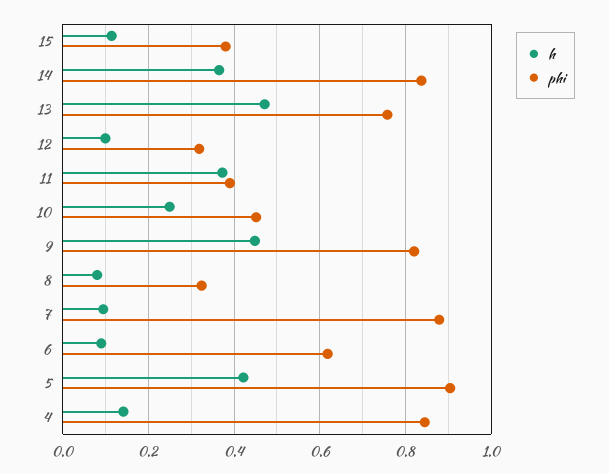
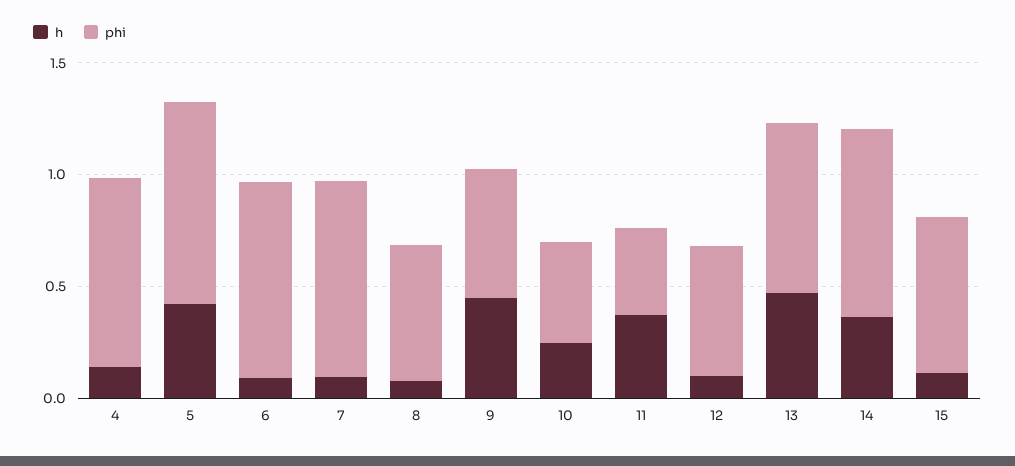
  {
    "h": {
      "15": 0.12,
      "14": 0.36,
      "13": 0.48,
      "12": 0.1,
      "11": 0.38,
      "10": 0.24,
      "9": 0.44,
      "8": 0.08,
      "7": 0.1,
      "6": 0.08,
      "5": 0.42,
      "4": 0.14
    },
    "phi": {
-     "15": 0.38,
+     "15": 0.7,
      "14": 0.84,
      "13": 0.76,
-     "12": 0.32,
+     "12": 0.6,
      "11": 0.4,
      "10": 0.46,
-     "9": 0.82,
+     "9": 0.6,
-     "8": 0.32,
+     "8": 0.6,
      "7": 0.88,
-     "6": 0.62,
+     "6": 0.9,
      "5": 0.9,
      "4": 0.84
    }
  }

